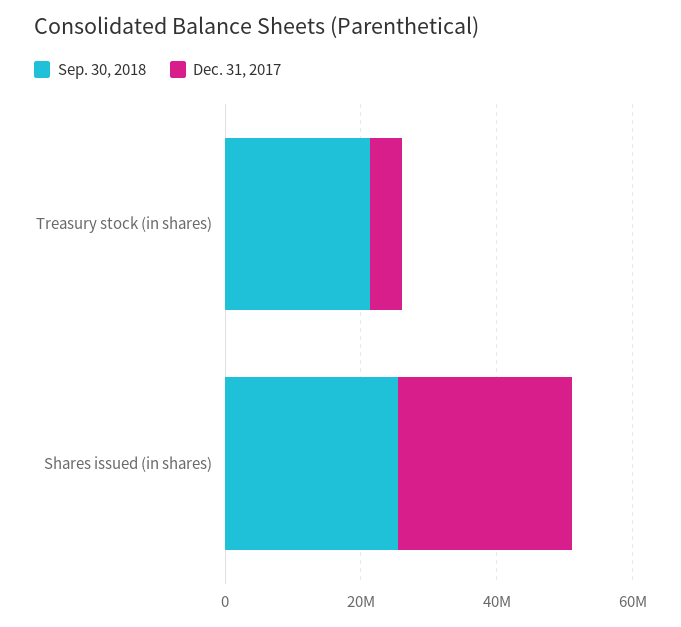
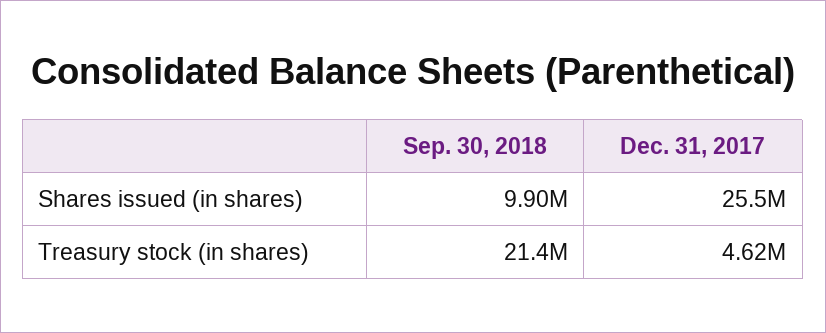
  {
    "Sep. 30, 2018": {
      "Treasury stock (in shares)": 21400000,
-     "Shares issued (in shares)": 25000000
+     "Shares issued (in shares)": 9900000
    },
    "Dec. 31, 2017": {
      "Treasury stock (in shares)": 4620000,
      "Shares issued (in shares)": 25500000
    }
  }

